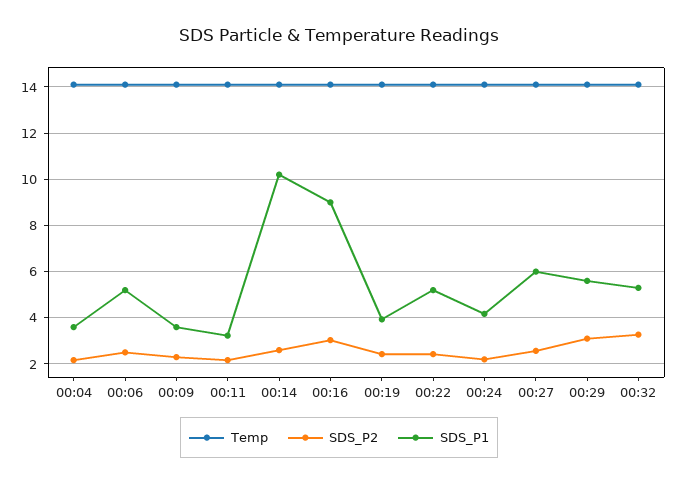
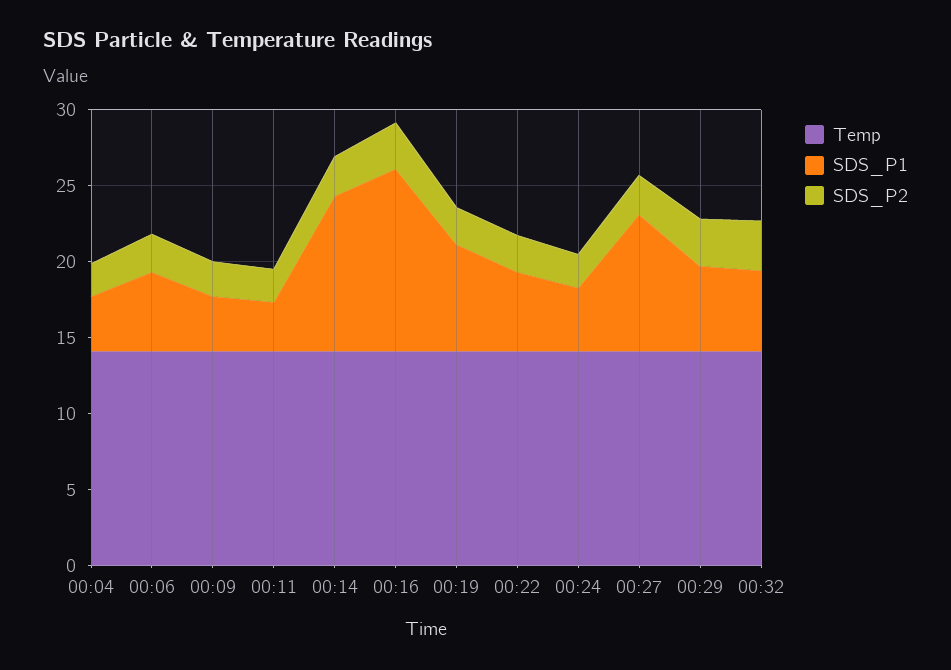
  {
    "Temp": {
      "00:04": 14,
      "00:06": 14,
      "00:09": 14,
      "00:11": 14,
      "00:14": 14,
      "00:16": 14,
      "00:19": 14,
      "00:22": 14,
      "00:24": 14,
      "00:27": 14,
      "00:29": 14,
      "00:32": 14
    },
    "SDS_P2": {
      "00:04": 2,
      "00:06": 2.5,
      "00:09": 2.5,
      "00:11": 2,
      "00:14": 2.5,
      "00:16": 3,
      "00:19": 2.5,
      "00:22": 2.5,
      "00:24": 2,
      "00:27": 2.5,
      "00:29": 3,
      "00:32": 3.5
    },
    "SDS_P1": {
      "00:04": 3.5,
      "00:06": 5,
      "00:09": 3.5,
      "00:11": 3,
      "00:14": 10,
-     "00:16": 9,
+     "00:16": 12,
-     "00:19": 4,
+     "00:19": 7,
      "00:22": 5,
      "00:24": 4,
-     "00:27": 6,
+     "00:27": 9,
      "00:29": 5.5,
      "00:32": 5.5
    }
  }

